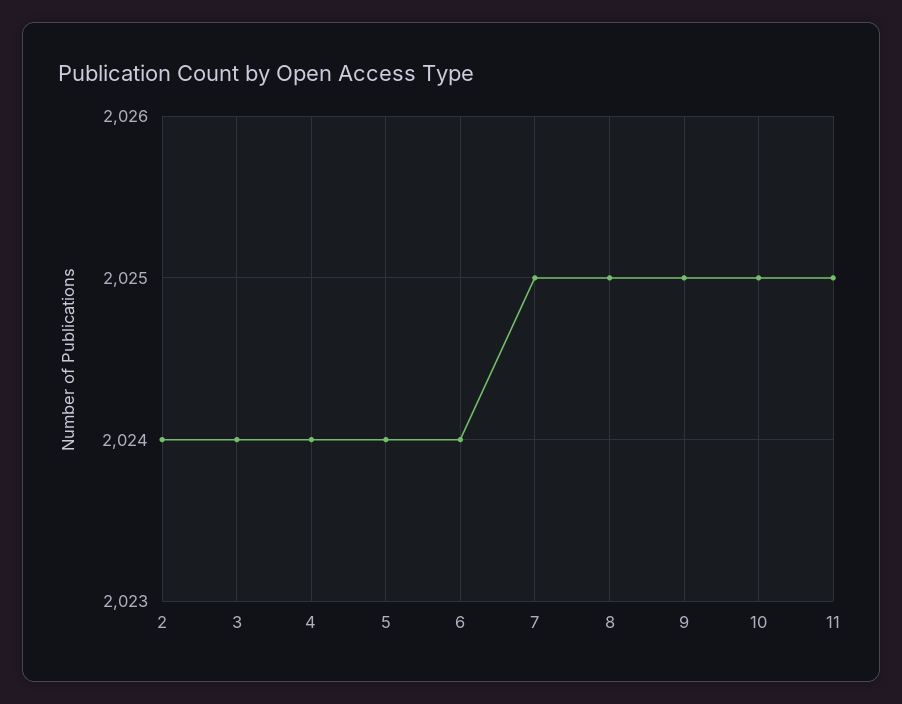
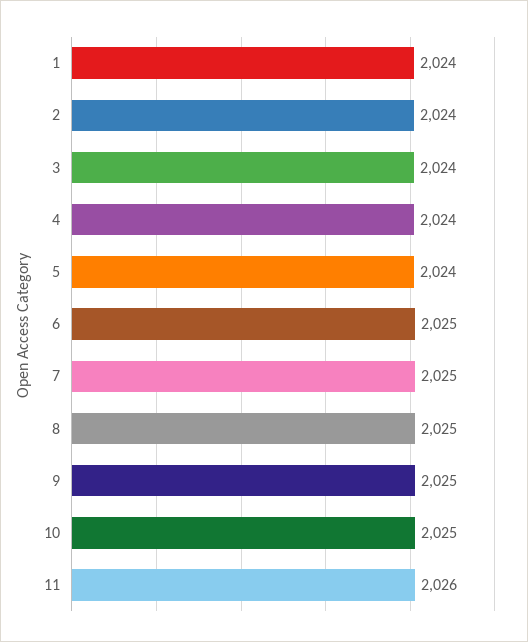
  {
    "2": 2024,
    "3": 2024,
    "4": 2024,
    "5": 2024,
-   "6": 2024,
+   "6": 2025,
    "7": 2025,
    "8": 2025,
    "9": 2025,
    "10": 2025,
-   "11": 2025
+   "11": 2026,
+   "1": 2024
  }

